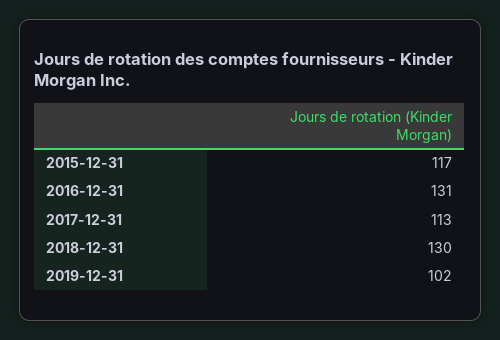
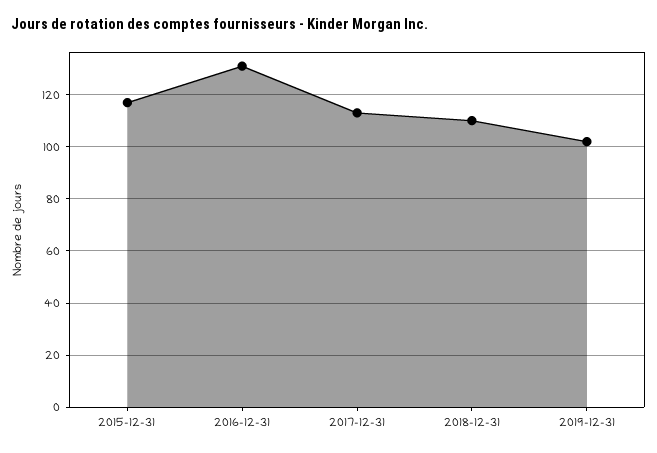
  {
    "2015-12-31": 117,
    "2016-12-31": 131,
    "2017-12-31": 113,
-   "2018-12-31": 130,
+   "2018-12-31": 110,
    "2019-12-31": 102
  }

